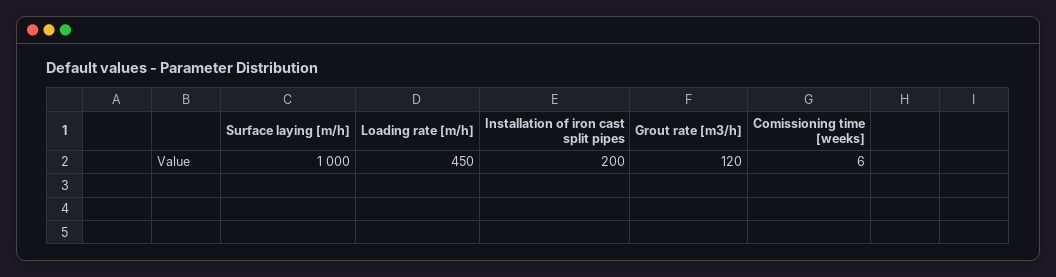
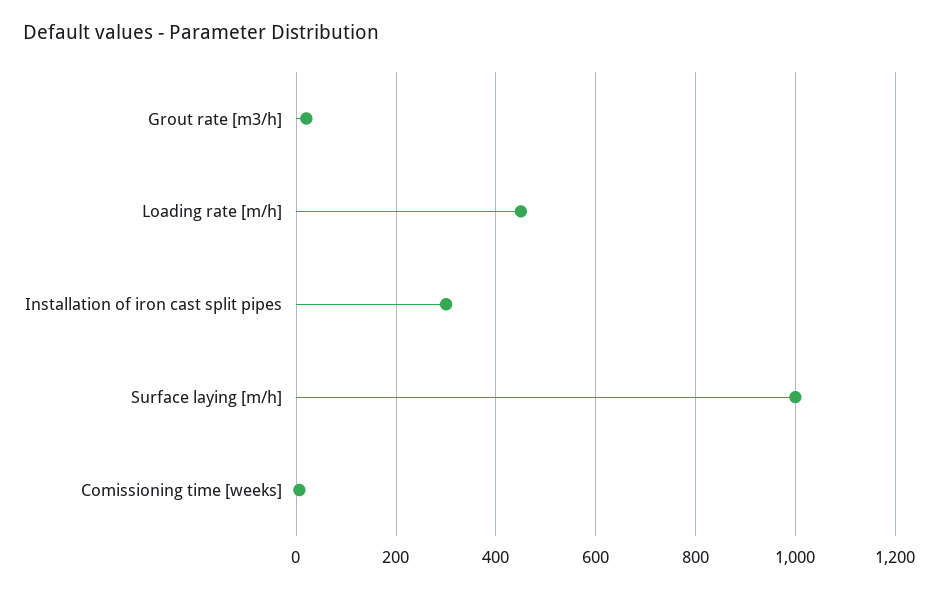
  {
    "Surface laying [m/h]": 1000,
    "Loading rate [m/h]": 450,
-   "Installation of iron cast split pipes": 200,
+   "Installation of iron cast split pipes": 300,
-   "Grout rate [m3/h]": 120,
+   "Grout rate [m3/h]": 20,
    "Comissioning time [weeks]": 6
  }

